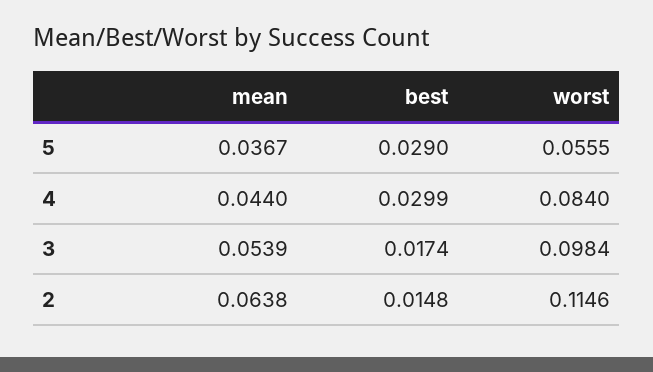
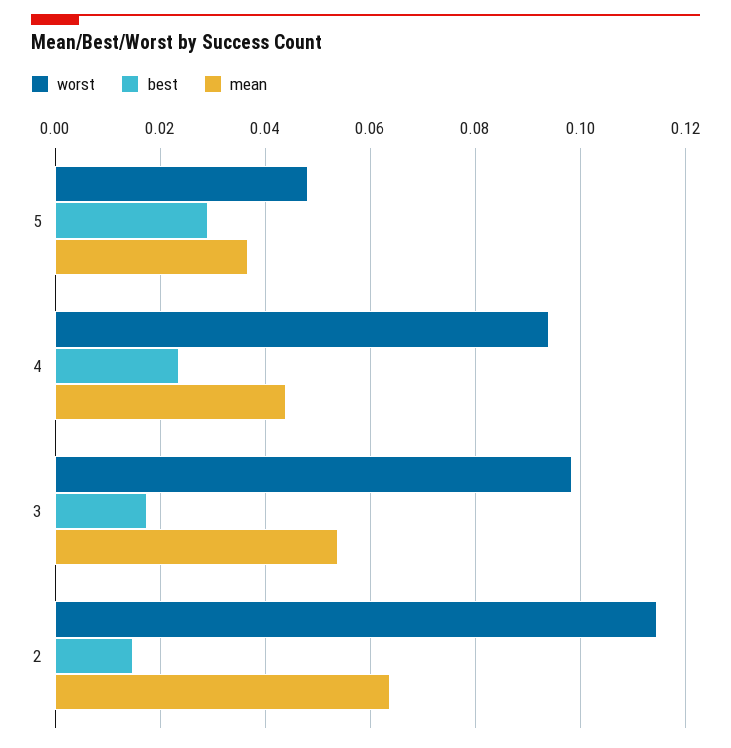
  {
    "mean": {
      "5": 0.0367,
      "4": 0.044,
      "3": 0.0539,
      "2": 0.0638
    },
    "best": {
      "5": 0.029,
-     "4": 0.0299,
+     "4": 0.024,
      "3": 0.0174,
      "2": 0.0148
    },
    "worst": {
-     "5": 0.0555,
+     "5": 0.048,
-     "4": 0.084,
+     "4": 0.094,
      "3": 0.0984,
      "2": 0.1146
    }
  }

